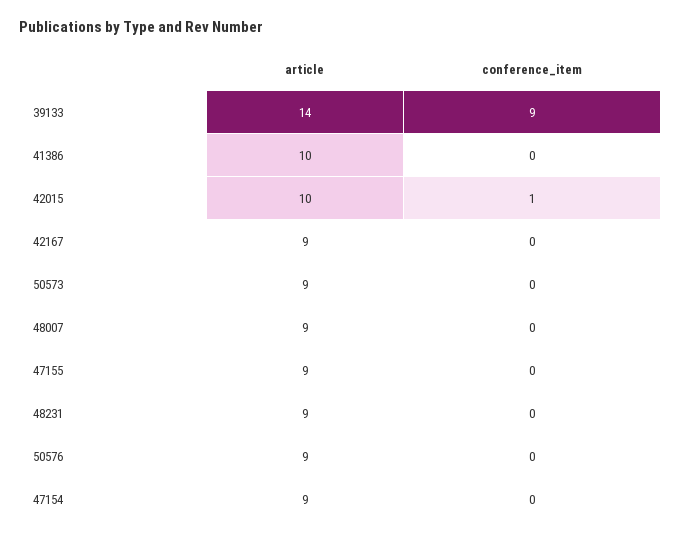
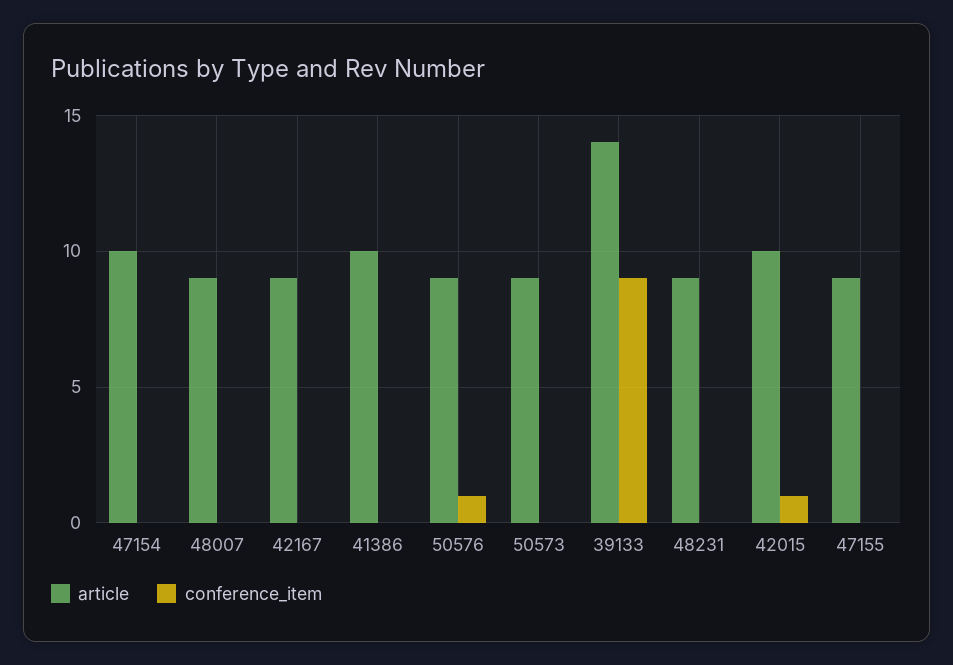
  {
    "article": {
      "39133": 14,
      "41386": 10,
      "42015": 10,
      "42167": 9,
      "50573": 9,
      "48007": 9,
      "47155": 9,
      "48231": 9,
      "50576": 9,
-     "47154": 9
+     "47154": 10
    },
    "conference_item": {
      "39133": 9,
      "41386": 0,
      "42015": 1,
      "42167": 0,
      "50573": 0,
      "48007": 0,
      "47155": 0,
      "48231": 0,
-     "50576": 0,
+     "50576": 1,
      "47154": 0
    }
  }

